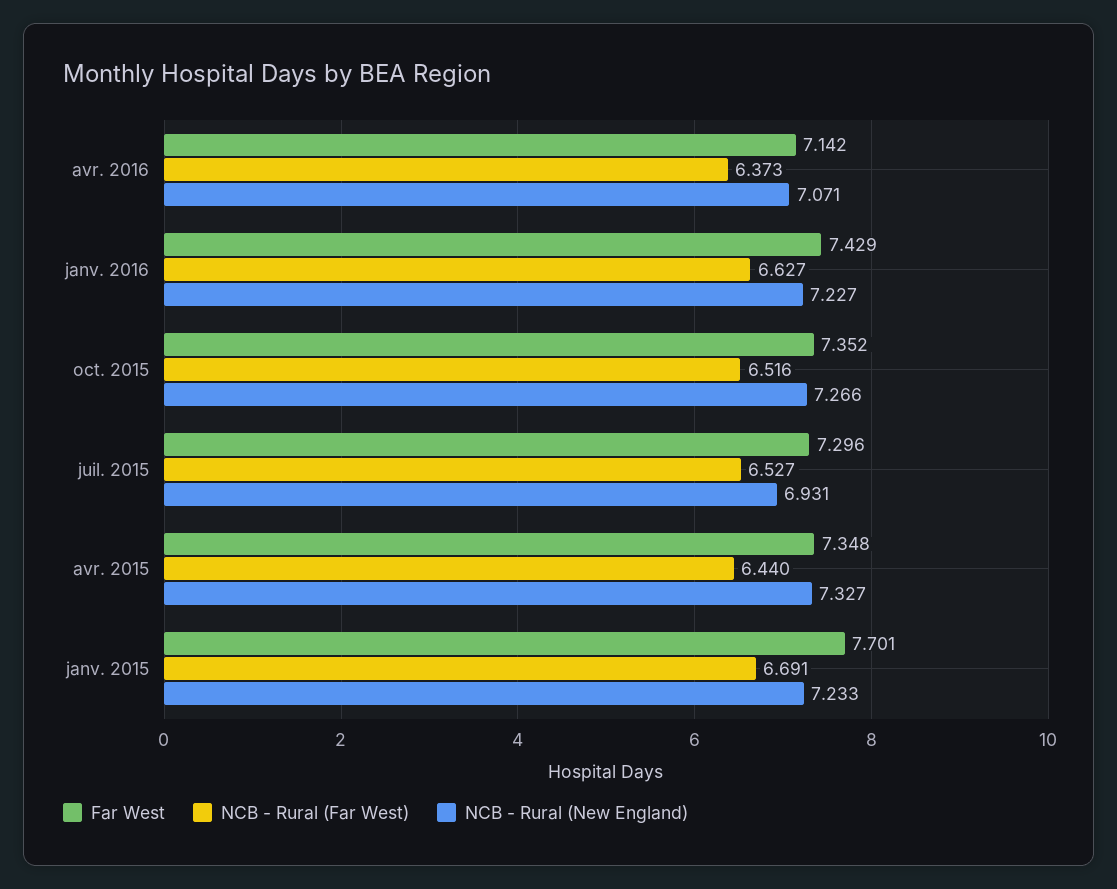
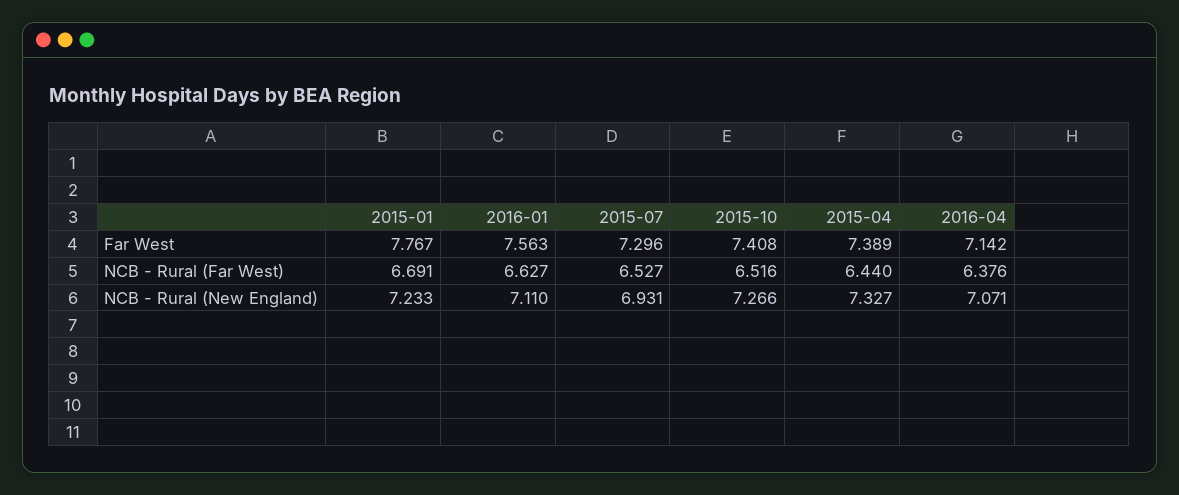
  {
    "Far West": {
      "avr. 2016": 7.142,
-     "janv. 2016": 7.429,
+     "janv. 2016": 7.563,
-     "oct. 2015": 7.352,
+     "oct. 2015": 7.408,
      "juil. 2015": 7.296,
-     "avr. 2015": 7.348,
+     "avr. 2015": 7.389,
-     "janv. 2015": 7.701
+     "janv. 2015": 7.767
    },
    "NCB - Rural (Far West)": {
-     "avr. 2016": 6.373,
+     "avr. 2016": 6.376,
      "janv. 2016": 6.627,
      "oct. 2015": 6.516,
      "juil. 2015": 6.527,
      "avr. 2015": 6.44,
      "janv. 2015": 6.691
    },
    "NCB - Rural (New England)": {
      "avr. 2016": 7.071,
-     "janv. 2016": 7.227,
+     "janv. 2016": 7.11,
      "oct. 2015": 7.266,
      "juil. 2015": 6.931,
      "avr. 2015": 7.327,
      "janv. 2015": 7.233
    }
  }

